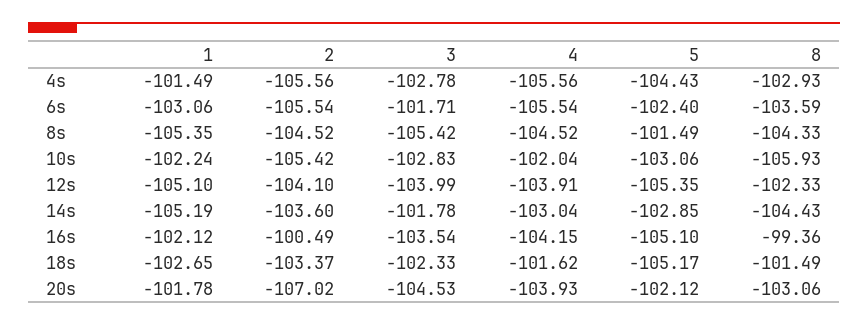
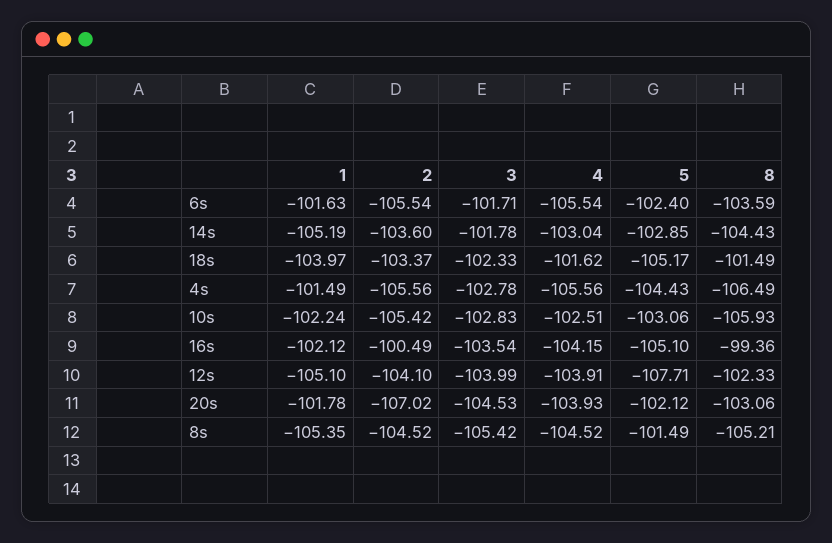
  {
    "1": {
      "4s": -101.49,
-     "6s": -103.06,
+     "6s": -101.63,
      "8s": -105.35,
      "10s": -102.24,
      "12s": -105.1,
      "14s": -105.19,
      "16s": -102.12,
-     "18s": -102.65,
+     "18s": -103.97,
      "20s": -101.78
    },
    "2": {
      "4s": -105.56,
      "6s": -105.54,
      "8s": -104.52,
      "10s": -105.42,
      "12s": -104.1,
      "14s": -103.6,
      "16s": -100.49,
      "18s": -103.37,
      "20s": -107.02
    },
    "3": {
      "4s": -102.78,
      "6s": -101.71,
      "8s": -105.42,
      "10s": -102.83,
      "12s": -103.99,
      "14s": -101.78,
      "16s": -103.54,
      "18s": -102.33,
      "20s": -104.53
    },
    "4": {
      "4s": -105.56,
      "6s": -105.54,
      "8s": -104.52,
-     "10s": -102.04,
+     "10s": -102.51,
      "12s": -103.91,
      "14s": -103.04,
      "16s": -104.15,
      "18s": -101.62,
      "20s": -103.93
    },
    "5": {
      "4s": -104.43,
      "6s": -102.4,
      "8s": -101.49,
      "10s": -103.06,
-     "12s": -105.35,
+     "12s": -107.71,
      "14s": -102.85,
      "16s": -105.1,
      "18s": -105.17,
      "20s": -102.12
    },
    "8": {
-     "4s": -102.93,
+     "4s": -106.49,
      "6s": -103.59,
-     "8s": -104.33,
+     "8s": -105.21,
      "10s": -105.93,
      "12s": -102.33,
      "14s": -104.43,
      "16s": -99.36,
      "18s": -101.49,
      "20s": -103.06
    }
  }

